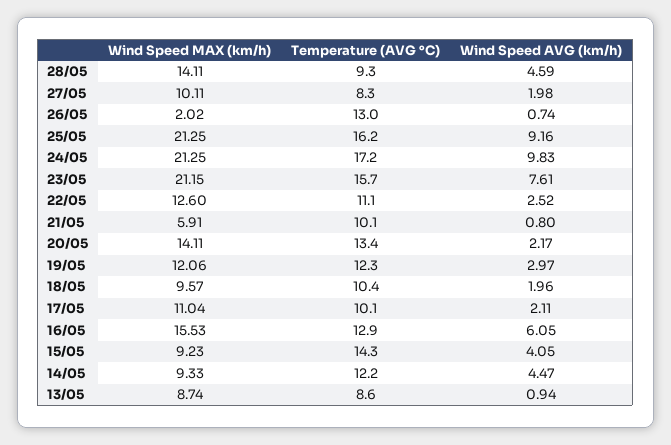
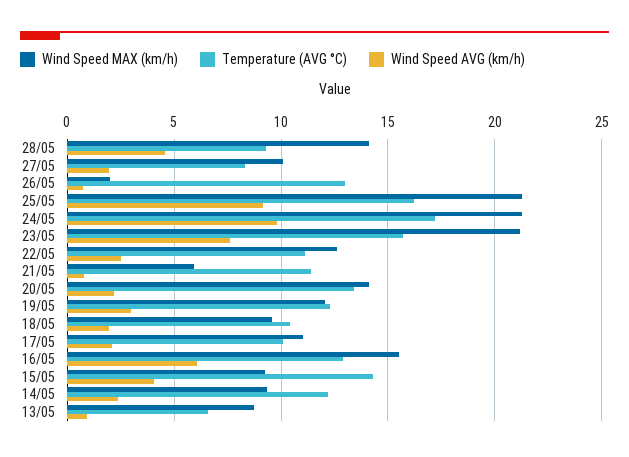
  {
    "Wind Speed MAX (km/h)": {
      "28/05": 14.11,
      "27/05": 10.11,
      "26/05": 2.02,
      "25/05": 21.25,
      "24/05": 21.25,
      "23/05": 21.15,
      "22/05": 12.6,
      "21/05": 5.91,
      "20/05": 14.11,
      "19/05": 12.06,
      "18/05": 9.57,
      "17/05": 11.04,
      "16/05": 15.53,
      "15/05": 9.23,
      "14/05": 9.33,
      "13/05": 8.74
    },
    "Temperature (AVG °C)": {
      "28/05": 9.3,
      "27/05": 8.3,
      "26/05": 13,
      "25/05": 16.2,
      "24/05": 17.2,
      "23/05": 15.7,
      "22/05": 11.1,
-     "21/05": 10.1,
+     "21/05": 11.5,
      "20/05": 13.4,
      "19/05": 12.3,
      "18/05": 10.4,
      "17/05": 10.1,
      "16/05": 12.9,
      "15/05": 14.3,
      "14/05": 12.2,
-     "13/05": 8.6
+     "13/05": 6.5
    },
    "Wind Speed AVG (km/h)": {
      "28/05": 4.59,
      "27/05": 1.98,
      "26/05": 0.74,
      "25/05": 9.16,
      "24/05": 9.83,
      "23/05": 7.61,
      "22/05": 2.52,
      "21/05": 0.8,
      "20/05": 2.17,
      "19/05": 2.97,
      "18/05": 1.96,
      "17/05": 2.11,
      "16/05": 6.05,
      "15/05": 4.05,
-     "14/05": 4.47,
+     "14/05": 2.5,
      "13/05": 0.94
    }
  }

